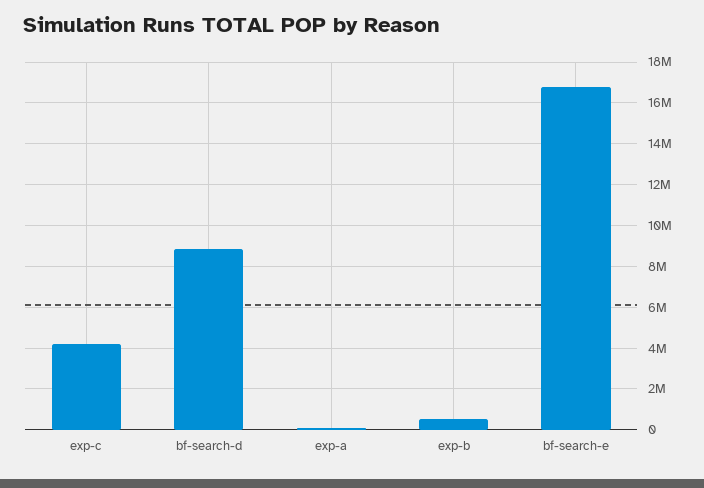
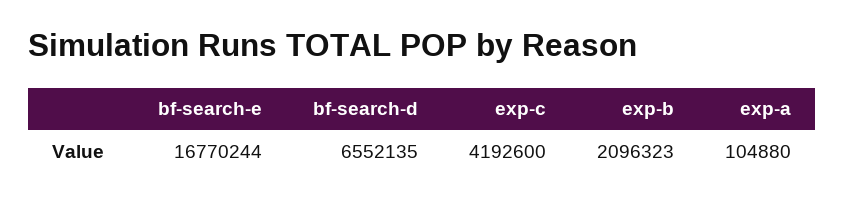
  {
    "exp-c": 4192600,
-   "bf-search-d": 9000000,
+   "bf-search-d": 6552135,
    "exp-a": 104880,
-   "exp-b": 500000,
+   "exp-b": 2096323,
    "bf-search-e": 16770244
  }

